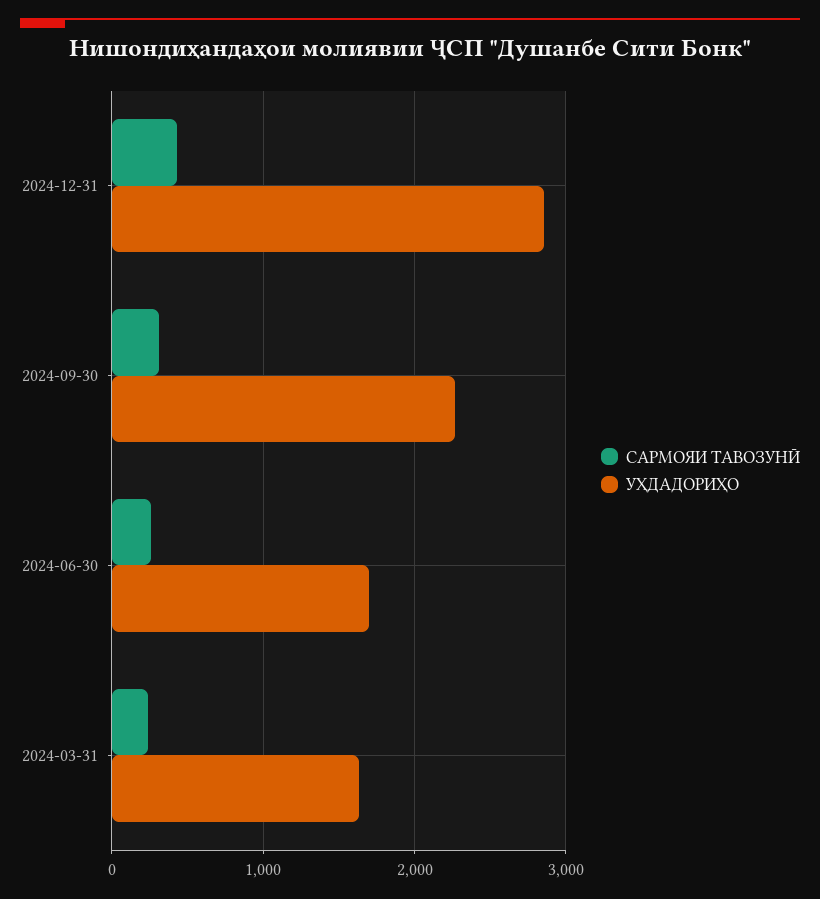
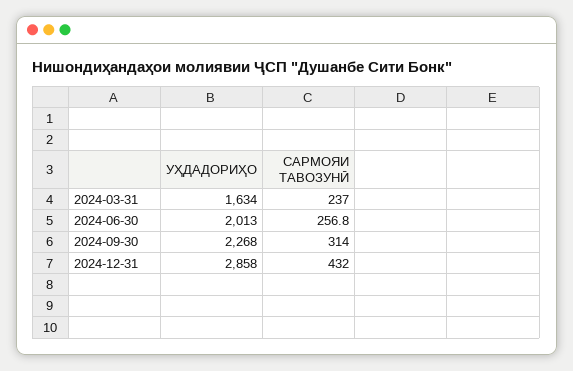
  {
    "САРМОЯИ ТАВОЗУНӢ": {
      "2024-12-31": 432,
      "2024-09-30": 314,
      "2024-06-30": 256.8,
      "2024-03-31": 237
    },
    "УҲДАДОРИҲО": {
      "2024-12-31": 2858,
      "2024-09-30": 2268,
-     "2024-06-30": 1700,
+     "2024-06-30": 2013,
      "2024-03-31": 1634
    }
  }

